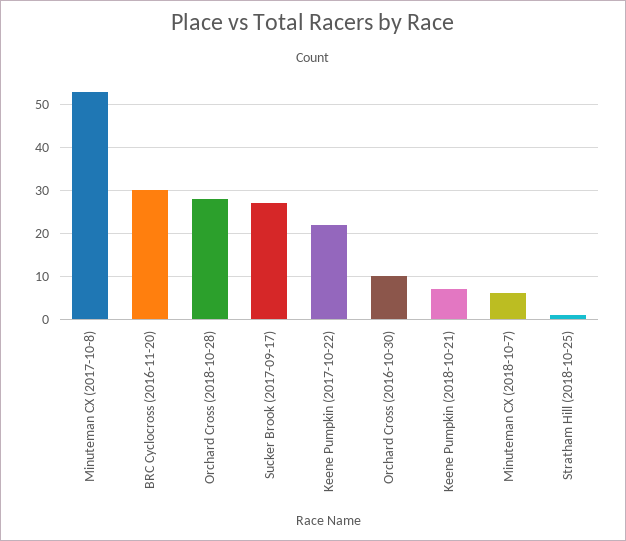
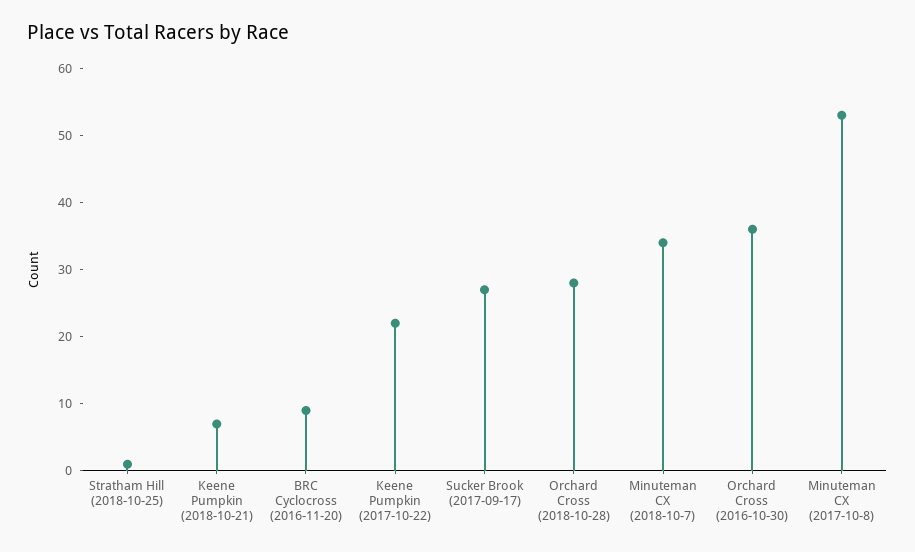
  {
    "Minuteman CX (2017-10-8)": 55,
-   "BRC Cyclocross (2016-11-20)": 30,
+   "BRC Cyclocross (2016-11-20)": 10,
    "Orchard Cross (2018-10-28)": 30,
    "Sucker Brook (2017-09-17)": 25,
    "Keene Pumpkin (2017-10-22)": 20,
-   "Orchard Cross (2016-10-30)": 10,
+   "Orchard Cross (2016-10-30)": 35,
    "Keene Pumpkin (2018-10-21)": 5,
-   "Minuteman CX (2018-10-7)": 5,
+   "Minuteman CX (2018-10-7)": 35,
    "Stratham Hill (2018-10-25)": 0
  }

